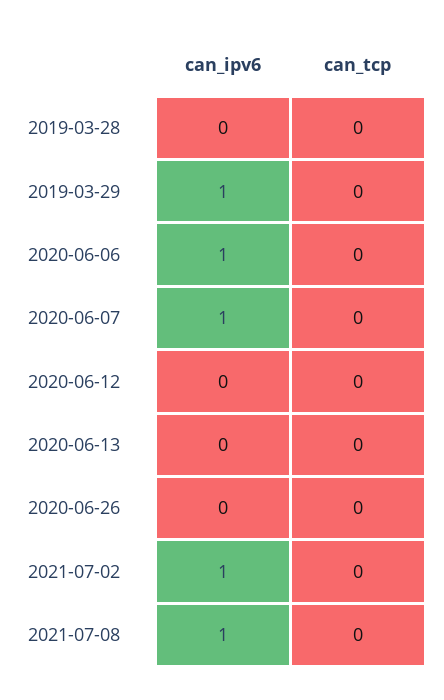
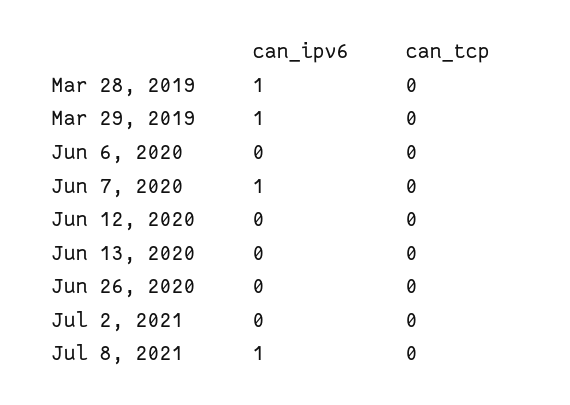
  {
    "can_ipv6": {
-     "2019-03-28": 0,
+     "2019-03-28": 1,
      "2019-03-29": 1,
-     "2020-06-06": 1,
+     "2020-06-06": 0,
      "2020-06-07": 1,
      "2020-06-12": 0,
      "2020-06-13": 0,
      "2020-06-26": 0,
-     "2021-07-02": 1,
+     "2021-07-02": 0,
      "2021-07-08": 1
    },
    "can_tcp": {
      "2019-03-28": 0,
      "2019-03-29": 0,
      "2020-06-06": 0,
      "2020-06-07": 0,
      "2020-06-12": 0,
      "2020-06-13": 0,
      "2020-06-26": 0,
      "2021-07-02": 0,
      "2021-07-08": 0
    }
  }

